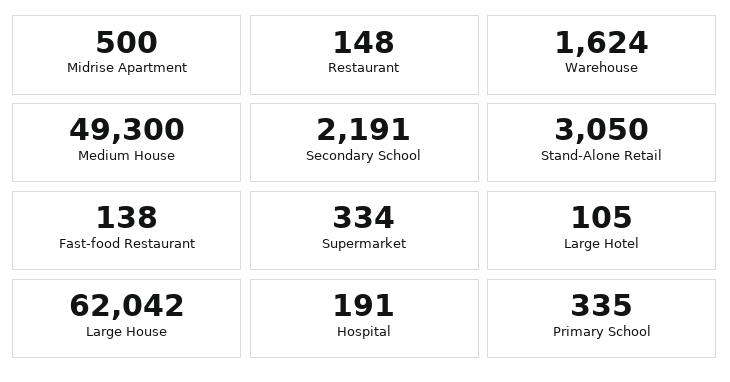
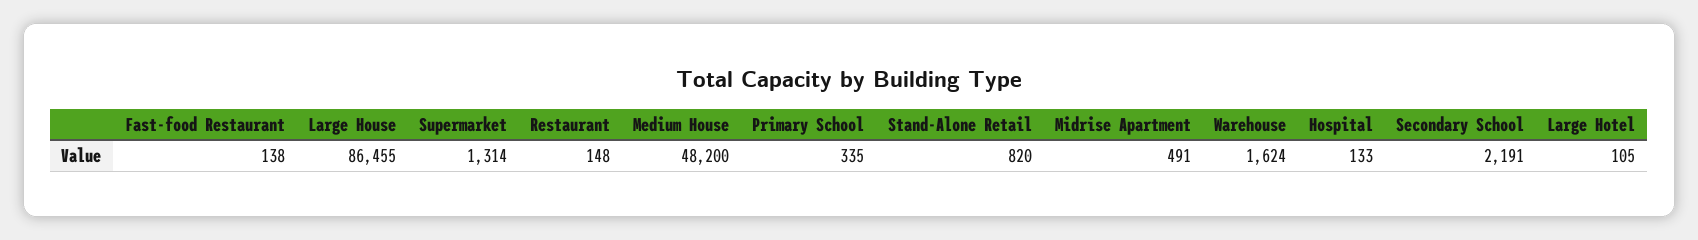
  {
-   "Midrise Apartment": 500,
+   "Midrise Apartment": 491,
    "Restaurant": 148,
    "Warehouse": 1624,
-   "Medium House": 49300,
+   "Medium House": 48200,
    "Secondary School": 2191,
-   "Stand-Alone Retail": 3050,
+   "Stand-Alone Retail": 820,
    "Fast-food Restaurant": 138,
-   "Supermarket": 334,
+   "Supermarket": 1314,
    "Large Hotel": 105,
-   "Large House": 62042,
+   "Large House": 86455,
-   "Hospital": 191,
+   "Hospital": 133,
    "Primary School": 335
  }

